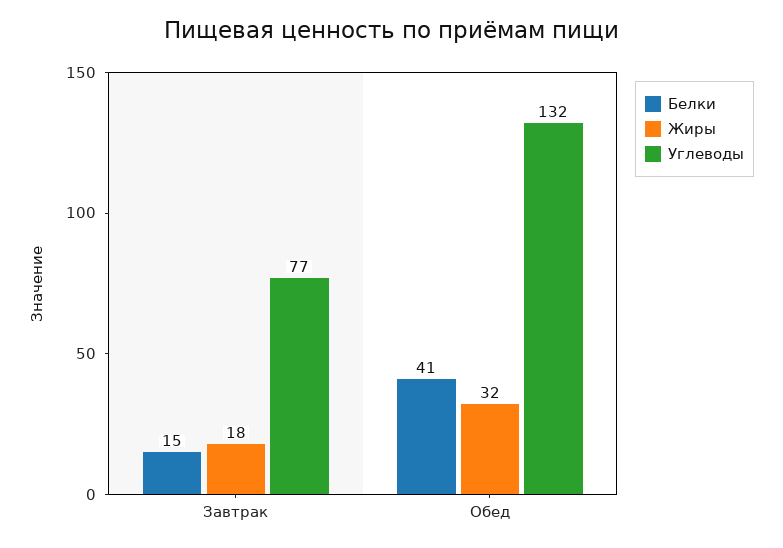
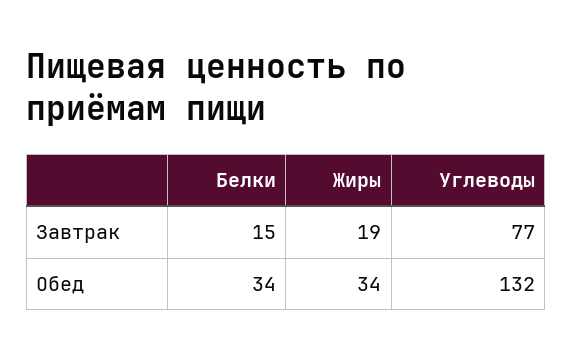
  {
    "Белки": {
      "Завтрак": 15,
-     "Обед": 41
+     "Обед": 34
    },
    "Жиры": {
-     "Завтрак": 18,
+     "Завтрак": 19,
-     "Обед": 32
+     "Обед": 34
    },
    "Углеводы": {
      "Завтрак": 77,
      "Обед": 132
    }
  }

